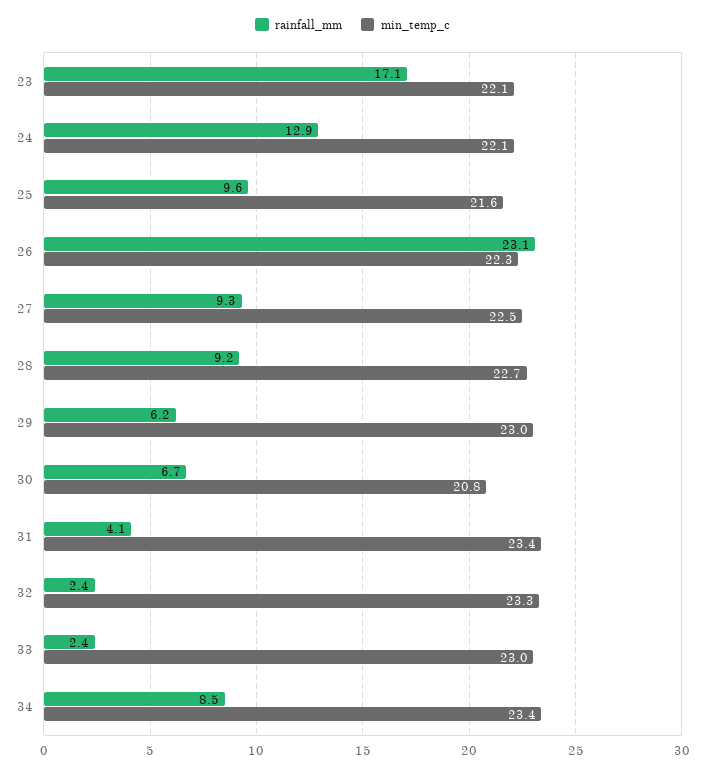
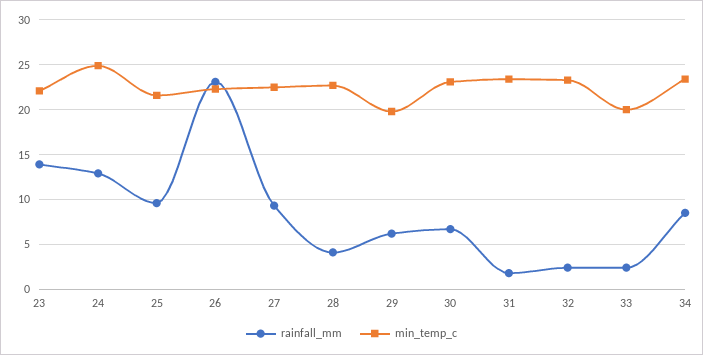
  {
    "rainfall_mm": {
-     "23": 17.1,
+     "23": 14,
      "24": 12.9,
      "25": 9.6,
      "26": 23.1,
      "27": 9.3,
-     "28": 9.2,
+     "28": 4,
      "29": 6.2,
      "30": 6.7,
-     "31": 4.1,
+     "31": 2,
      "32": 2.4,
      "33": 2.4,
      "34": 8.5
    },
    "min_temp_c": {
      "23": 22.1,
-     "24": 22.1,
+     "24": 25,
      "25": 21.6,
      "26": 22.3,
      "27": 22.5,
      "28": 22.7,
-     "29": 23,
+     "29": 20,
-     "30": 20.8,
+     "30": 23,
      "31": 23.4,
      "32": 23.3,
-     "33": 23,
+     "33": 20,
      "34": 23.4
    }
  }

